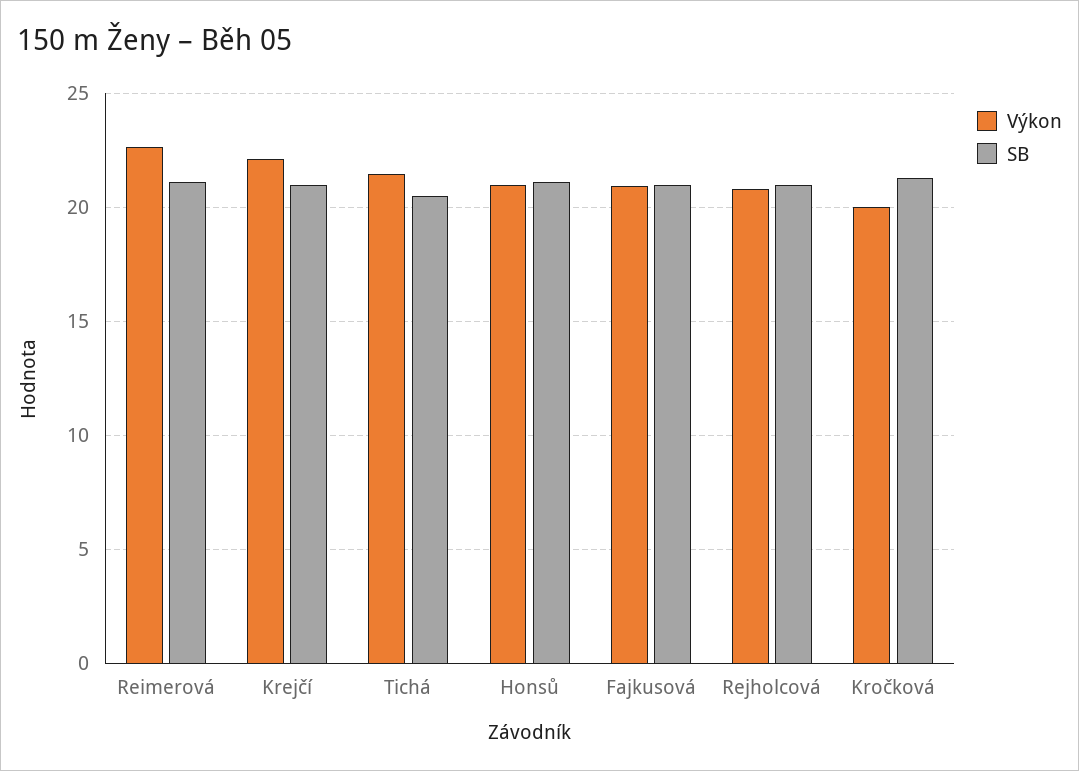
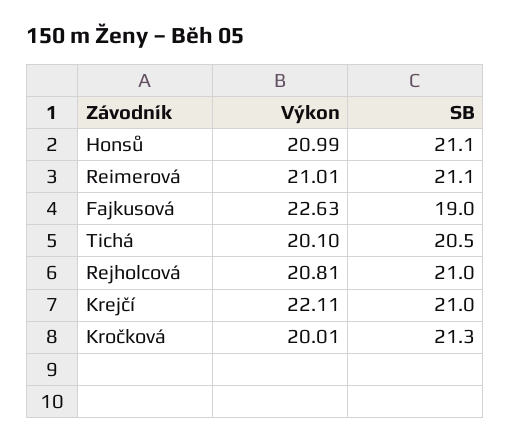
  {
    "Výkon": {
-     "Reimerová": 22.5,
+     "Reimerová": 21.01,
      "Krejčí": 22.11,
-     "Tichá": 21.5,
+     "Tichá": 20.1,
      "Honsů": 20.99,
-     "Fajkusová": 21,
+     "Fajkusová": 22.63,
      "Rejholcová": 20.81,
      "Kročková": 20.01
    },
    "SB": {
      "Reimerová": 21.1,
      "Krejčí": 21,
      "Tichá": 20.5,
      "Honsů": 21.1,
-     "Fajkusová": 21,
+     "Fajkusová": 19,
      "Rejholcová": 21,
      "Kročková": 21.3
    }
  }

